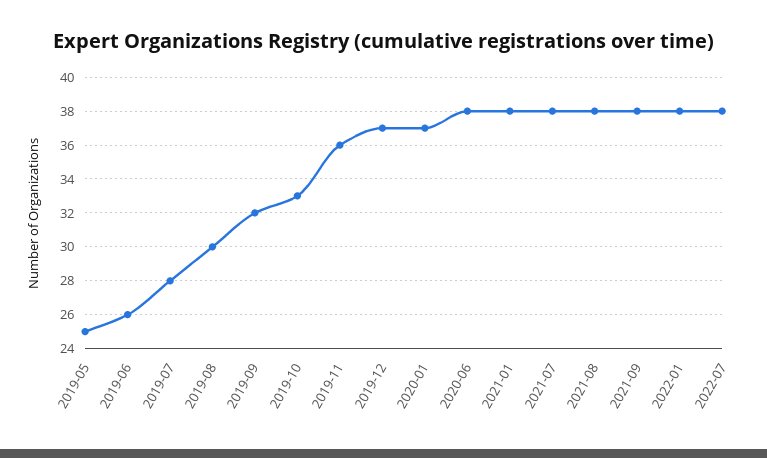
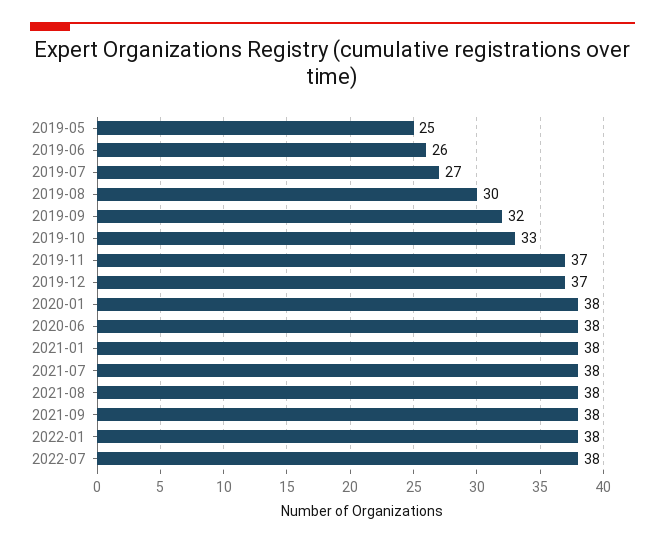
  {
    "2019-05": 25,
    "2019-06": 26,
-   "2019-07": 28,
+   "2019-07": 27,
    "2019-08": 30,
    "2019-09": 32,
    "2019-10": 33,
-   "2019-11": 36,
+   "2019-11": 37,
    "2019-12": 37,
-   "2020-01": 37,
+   "2020-01": 38,
    "2020-06": 38,
    "2021-01": 38,
    "2021-07": 38,
    "2021-08": 38,
    "2021-09": 38,
    "2022-01": 38,
    "2022-07": 38
  }

